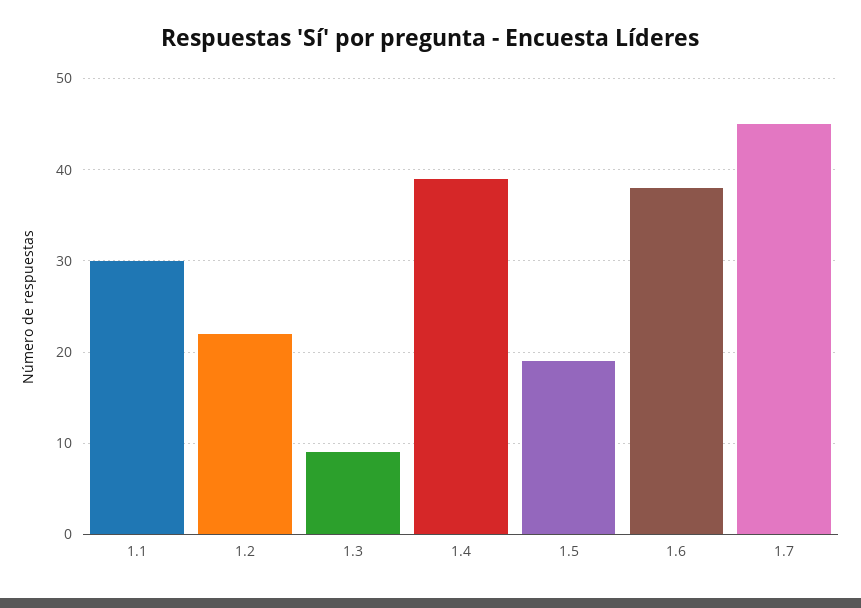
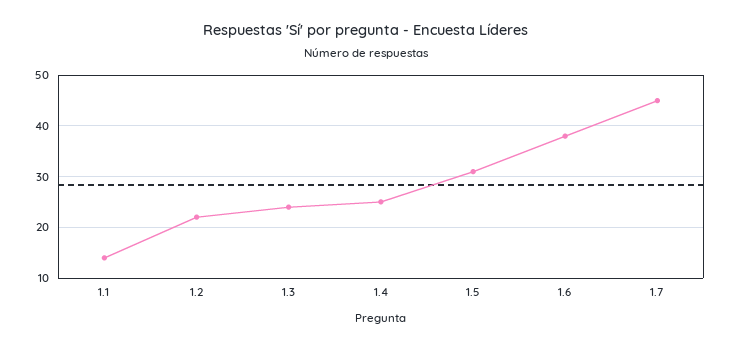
  {
-   "1.1": 30,
+   "1.1": 15,
    "1.2": 22,
-   "1.3": 9,
+   "1.3": 25,
-   "1.4": 39,
+   "1.4": 25,
-   "1.5": 19,
+   "1.5": 30,
    "1.6": 38,
    "1.7": 45
  }

